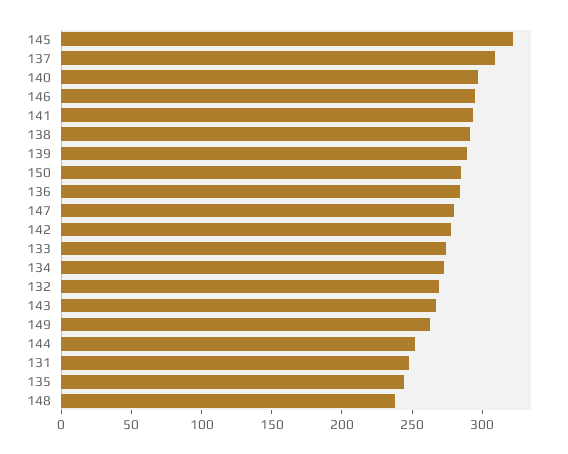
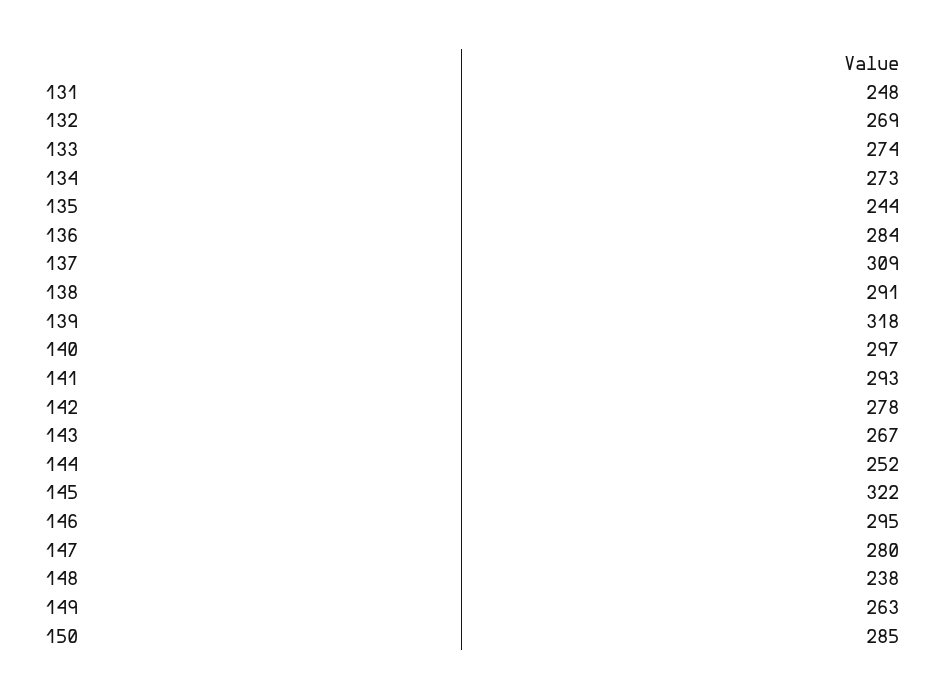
  {
    "145": 322,
    "137": 309,
    "140": 297,
    "146": 295,
    "141": 293,
    "138": 291,
-   "139": 290,
+   "139": 318,
    "150": 285,
    "136": 284,
    "147": 280,
    "142": 278,
    "133": 274,
    "134": 273,
    "132": 269,
    "143": 267,
    "149": 263,
    "144": 252,
    "131": 248,
    "135": 244,
    "148": 238
  }

